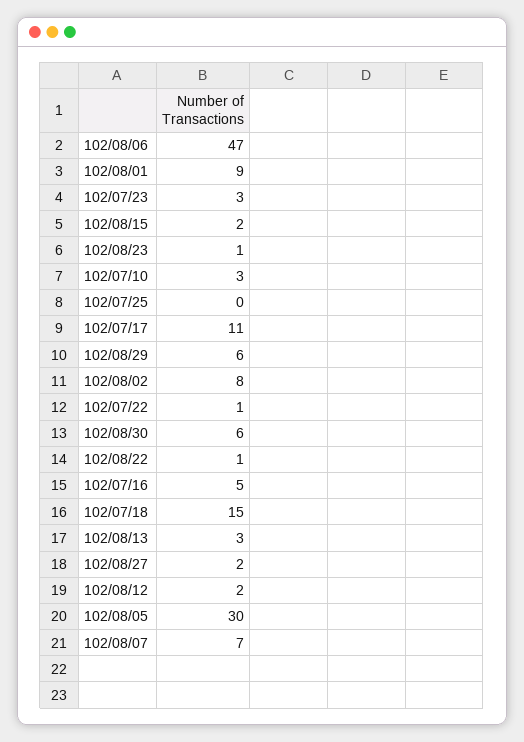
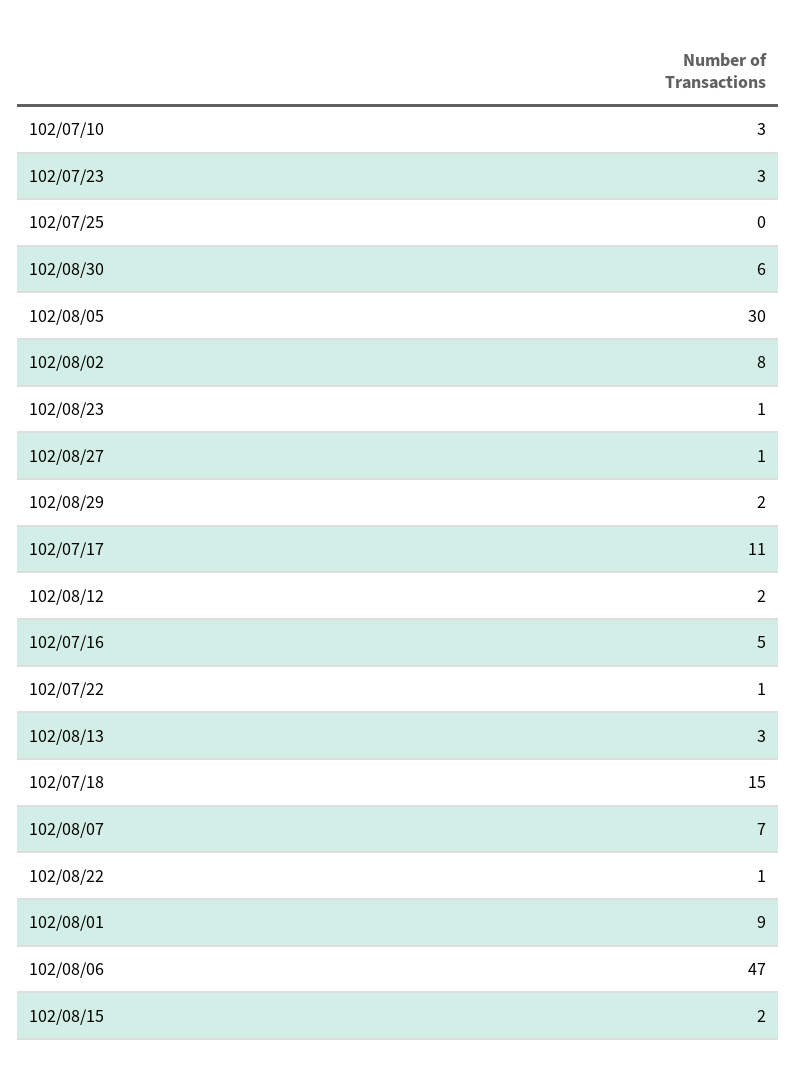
  {
    "102/08/06": 47,
    "102/08/01": 9,
    "102/07/23": 3,
    "102/08/15": 2,
    "102/08/23": 1,
    "102/07/10": 3,
    "102/07/25": 0,
    "102/07/17": 11,
-   "102/08/29": 6,
+   "102/08/29": 2,
    "102/08/02": 8,
    "102/07/22": 1,
    "102/08/30": 6,
    "102/08/22": 1,
    "102/07/16": 5,
    "102/07/18": 15,
    "102/08/13": 3,
-   "102/08/27": 2,
+   "102/08/27": 1,
    "102/08/12": 2,
    "102/08/05": 30,
    "102/08/07": 7
  }

